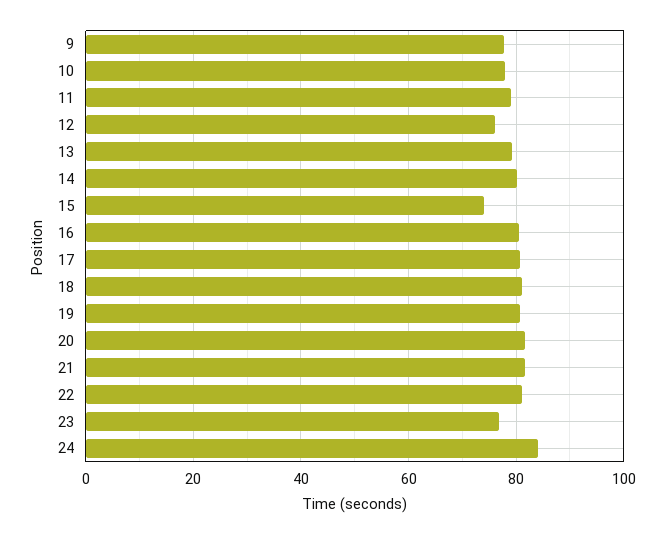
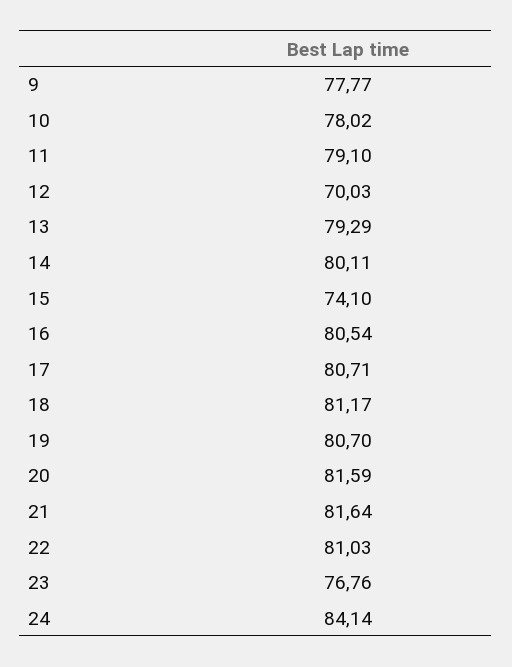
  {
    "9": 77.77,
    "10": 78.02,
    "11": 79.1,
-   "12": 76,
+   "12": 70.03,
    "13": 79.29,
    "14": 80.11,
    "15": 74.1,
    "16": 80.54,
    "17": 80.71,
    "18": 81.17,
    "19": 80.7,
    "20": 81.59,
    "21": 81.64,
    "22": 81.03,
    "23": 76.76,
    "24": 84.14
  }

